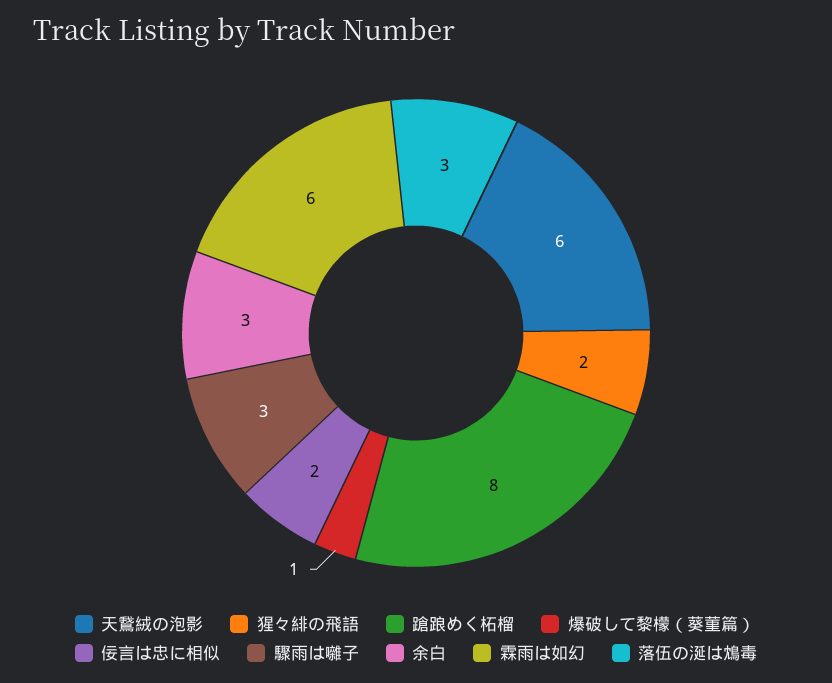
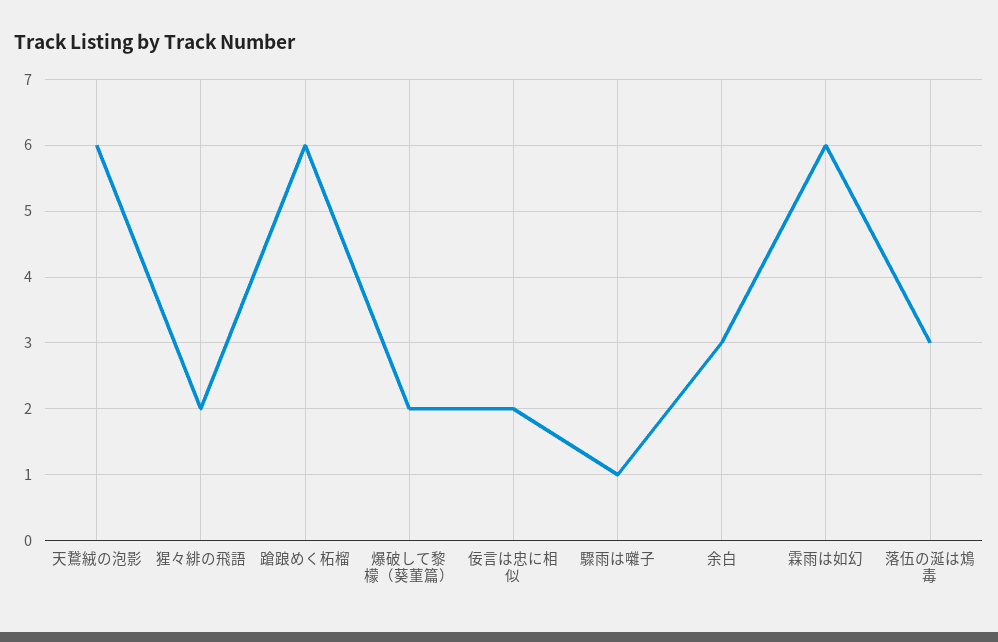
  {
    "天鵞絨の泡影": 6,
    "猩々緋の飛語": 2,
-   "蹌踉めく柘榴": 8,
+   "蹌踉めく柘榴": 6,
-   "爆破して黎檬（葵菫篇）": 1,
+   "爆破して黎檬（葵菫篇）": 2,
    "佞言は忠に相似": 2,
-   "驟雨は囃子": 3,
+   "驟雨は囃子": 1,
    "余白": 3,
    "霖雨は如幻": 6,
    "落伍の涎は鴆毒": 3
  }

